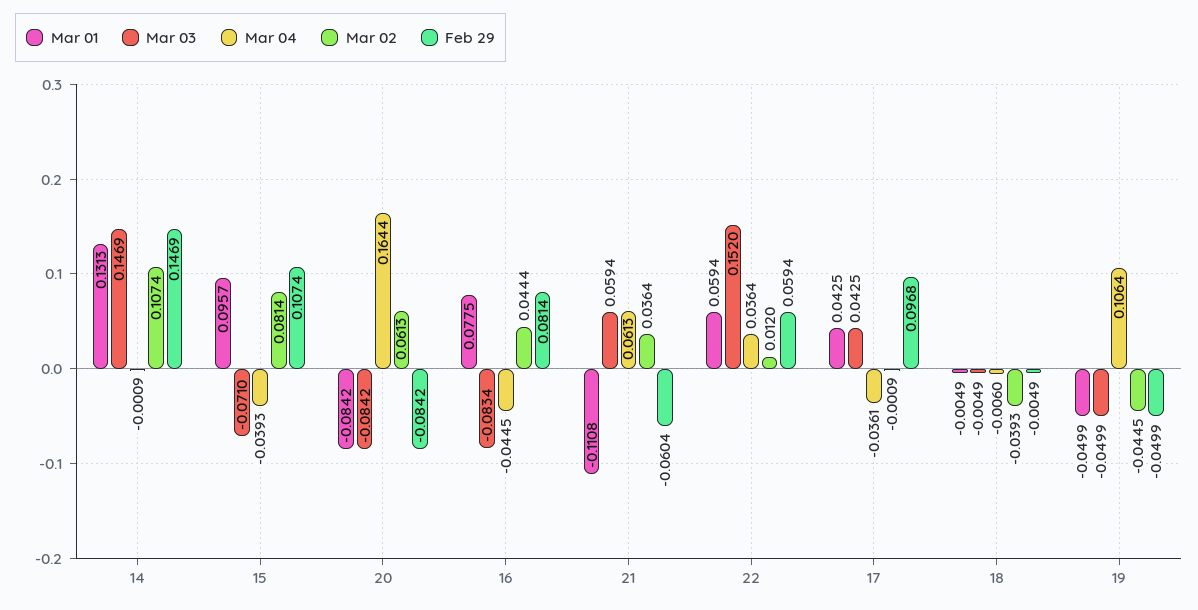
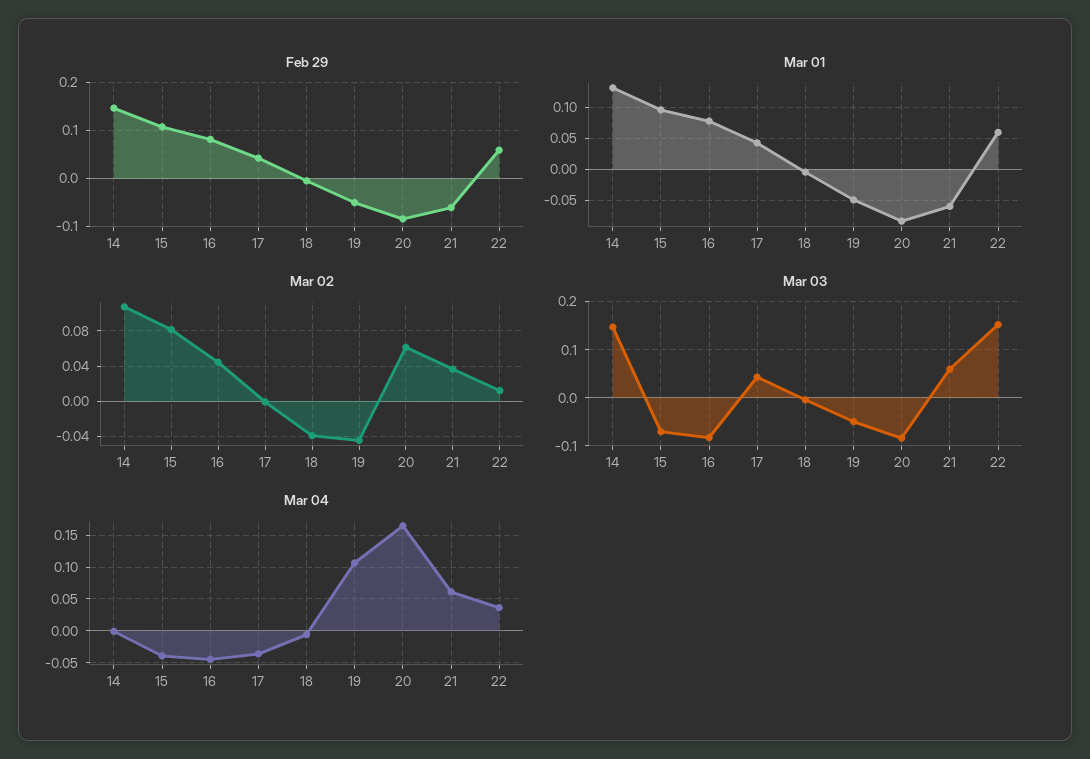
  {
    "Mar 01": {
      "14": 0.1313,
      "15": 0.0957,
      "20": -0.0842,
      "16": 0.0775,
-     "21": -0.1108,
+     "21": -0.06,
      "22": 0.0594,
      "17": 0.0425,
      "18": -0.0049,
      "19": -0.0499
    },
    "Mar 03": {
      "14": 0.1469,
      "15": -0.071,
      "20": -0.0842,
      "16": -0.0834,
      "21": 0.0594,
      "22": 0.152,
      "17": 0.0425,
      "18": -0.0049,
      "19": -0.0499
    },
    "Mar 04": {
      "14": -0.0009,
      "15": -0.0393,
      "20": 0.1644,
      "16": -0.0445,
      "21": 0.0613,
      "22": 0.0364,
      "17": -0.0361,
      "18": -0.006,
      "19": 0.1064
    },
    "Mar 02": {
      "14": 0.1074,
      "15": 0.0814,
      "20": 0.0613,
      "16": 0.0444,
      "21": 0.0364,
      "22": 0.012,
      "17": -0.0009,
      "18": -0.0393,
      "19": -0.0445
    },
    "Feb 29": {
      "14": 0.1469,
      "15": 0.1074,
      "20": -0.0842,
      "16": 0.0814,
      "21": -0.0604,
      "22": 0.0594,
-     "17": 0.0968,
+     "17": 0.04,
      "18": -0.0049,
      "19": -0.0499
    }
  }

